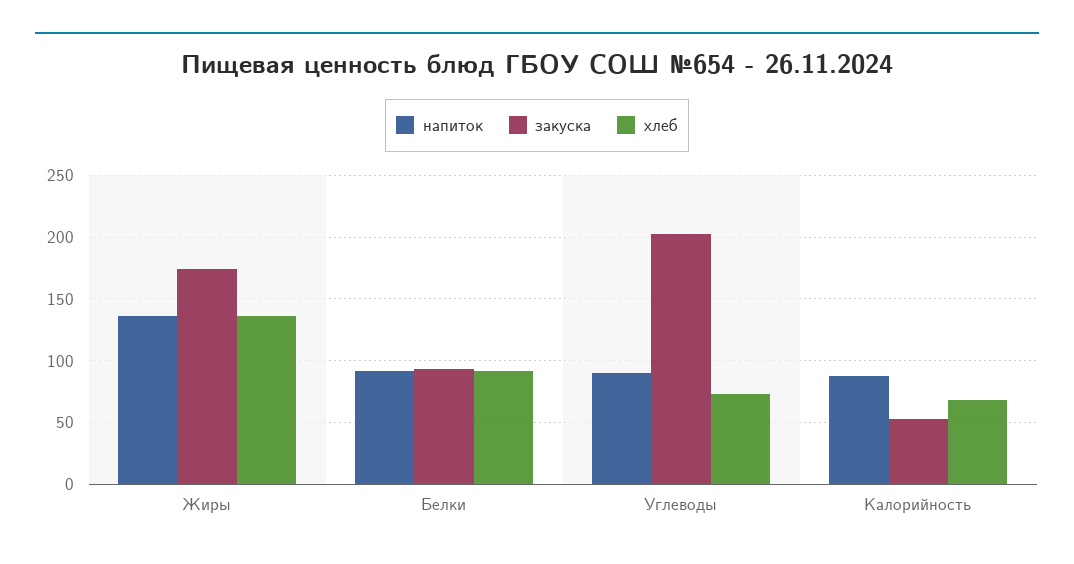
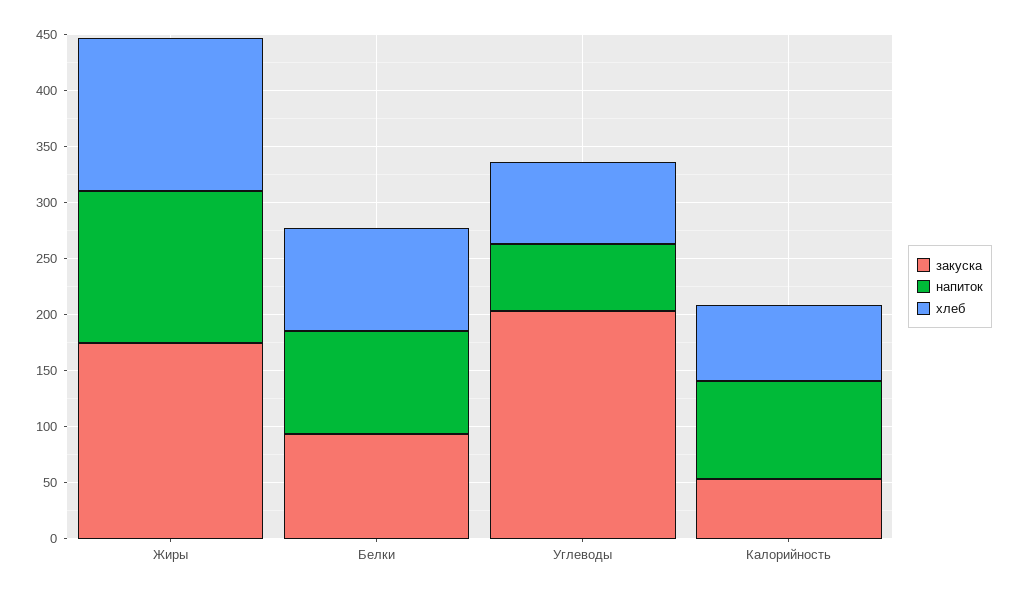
  {
    "напиток": {
      "Жиры": 135,
      "Белки": 90,
-     "Углеводы": 90,
+     "Углеводы": 60,
      "Калорийность": 90
    },
    "закуска": {
      "Жиры": 175,
      "Белки": 95,
      "Углеводы": 205,
      "Калорийность": 55
    },
    "хлеб": {
      "Жиры": 135,
      "Белки": 90,
      "Углеводы": 75,
      "Калорийность": 70
    }
  }

